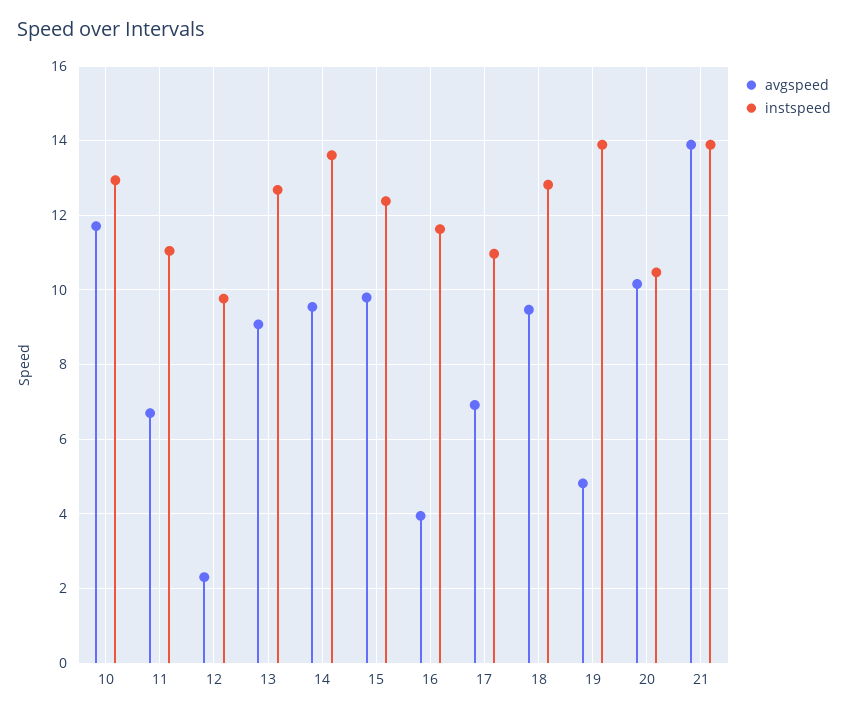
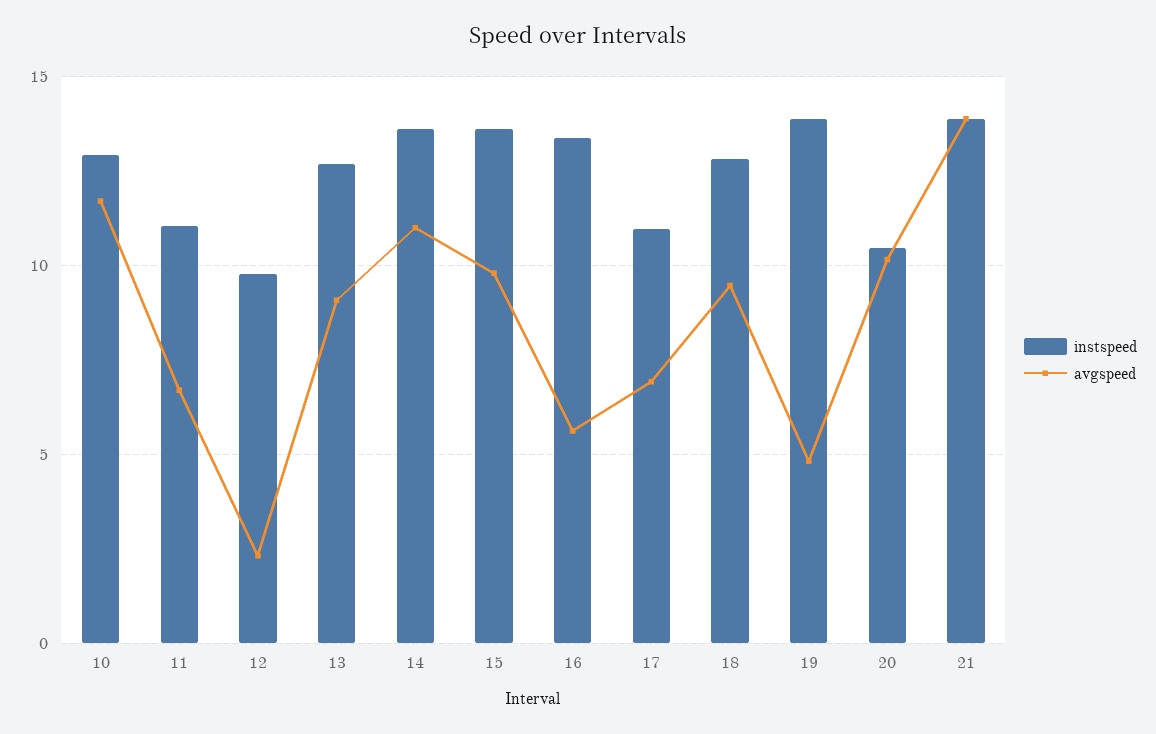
  {
    "avgspeed": {
      "10": 11.8,
      "11": 6.8,
      "12": 2.4,
      "13": 9,
-     "14": 9.6,
+     "14": 11,
      "15": 9.8,
-     "16": 4,
+     "16": 5.5,
      "17": 7,
      "18": 9.4,
      "19": 4.8,
      "20": 10.2,
      "21": 13.8
    },
    "instspeed": {
      "10": 13,
      "11": 11,
      "12": 9.8,
      "13": 12.6,
      "14": 13.6,
-     "15": 12.4,
+     "15": 13.5,
-     "16": 11.6,
+     "16": 13.5,
      "17": 11,
      "18": 12.8,
      "19": 13.8,
      "20": 10.4,
      "21": 13.8
    }
  }

